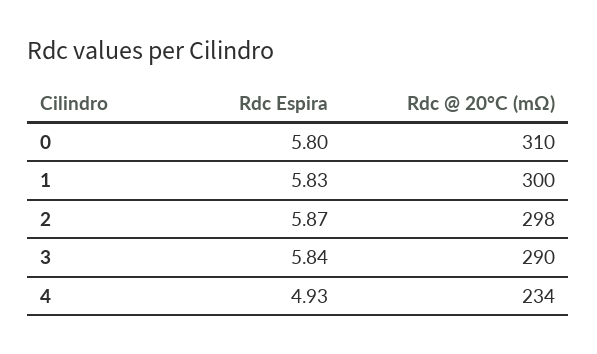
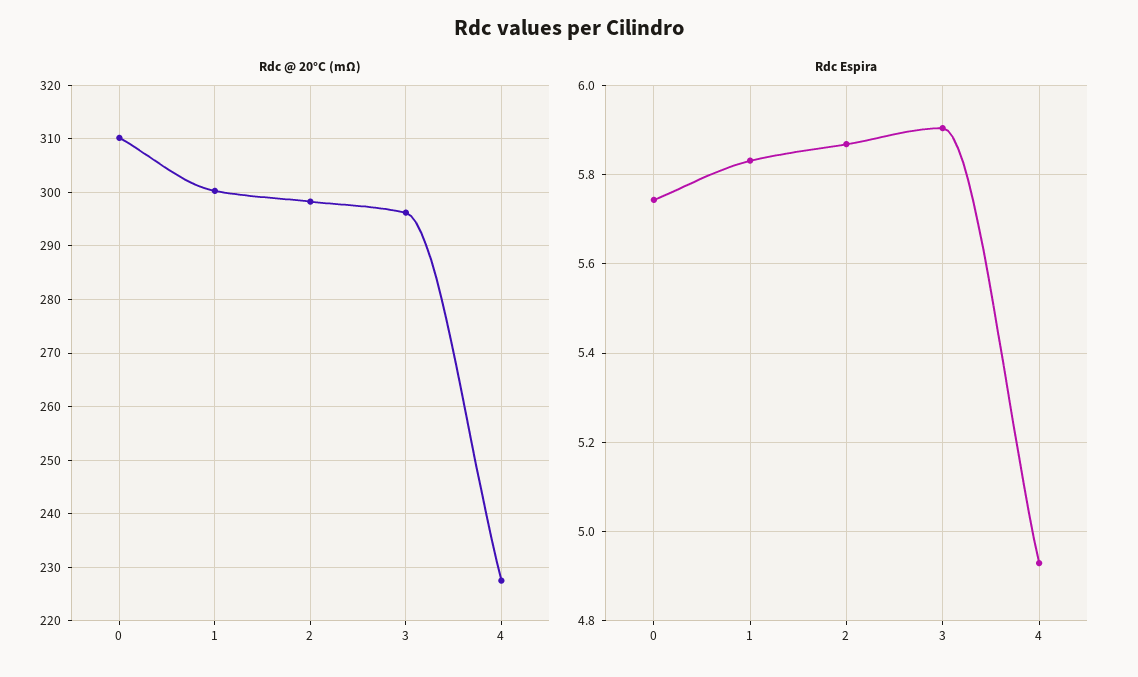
  {
    "Rdc Espira": {
-     "0": 5.8,
+     "0": 5.74,
      "1": 5.83,
      "2": 5.87,
-     "3": 5.84,
+     "3": 5.9,
      "4": 4.93
    },
    "Rdc @ 20°C (mΩ)": {
      "0": 310,
      "1": 300,
      "2": 298,
-     "3": 290,
+     "3": 296,
-     "4": 234
+     "4": 228
    }
  }

